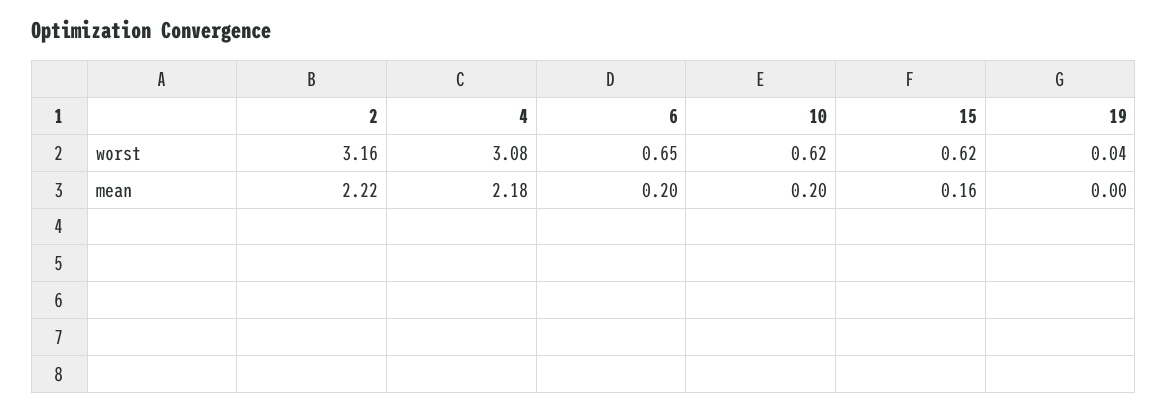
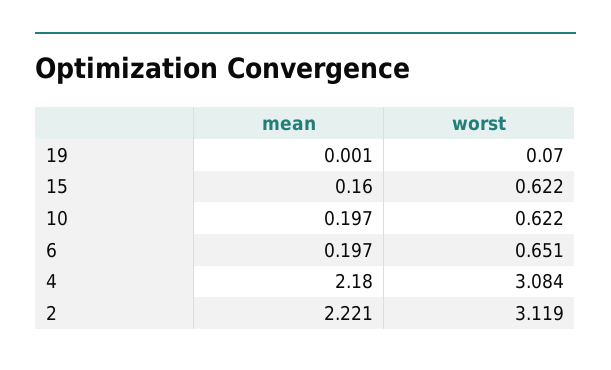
  {
    "2": {
-     "worst": 3.16,
+     "worst": 3.119,
      "mean": 2.221
    },
    "4": {
      "worst": 3.084,
      "mean": 2.18
    },
    "6": {
      "worst": 0.651,
      "mean": 0.197
    },
    "10": {
      "worst": 0.622,
      "mean": 0.197
    },
    "15": {
      "worst": 0.622,
      "mean": 0.16
    },
    "19": {
-     "worst": 0.04,
+     "worst": 0.07,
      "mean": 0.001
    }
  }

